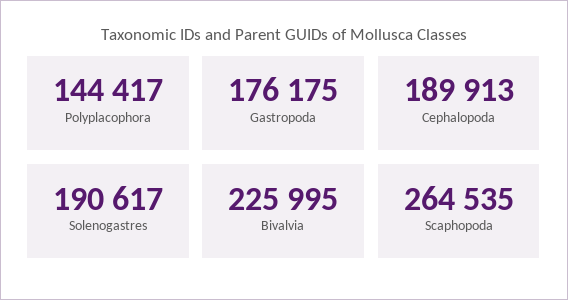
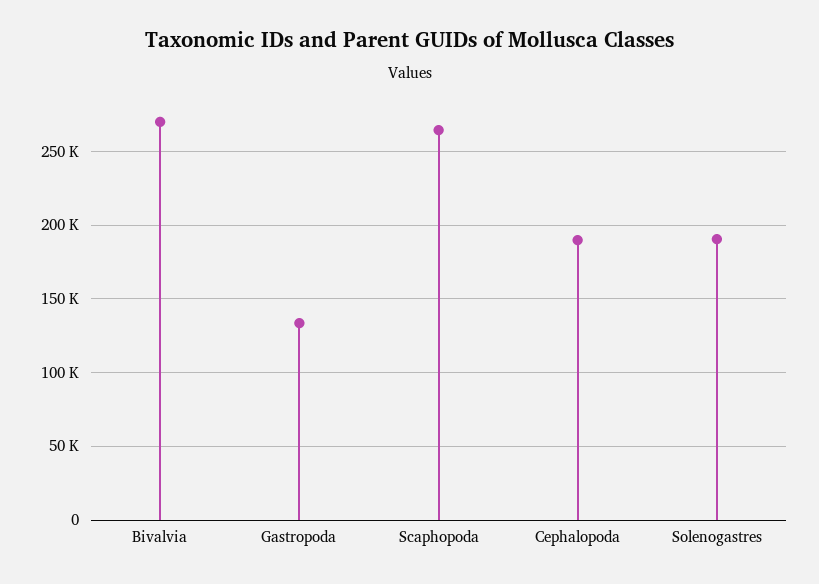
  {
-   "Polyplacophora": 144417,
-   "Gastropoda": 176175,
+   "Gastropoda": 135000,
    "Cephalopoda": 189913,
    "Solenogastres": 190617,
-   "Bivalvia": 225995,
+   "Bivalvia": 270000,
    "Scaphopoda": 264535
  }

